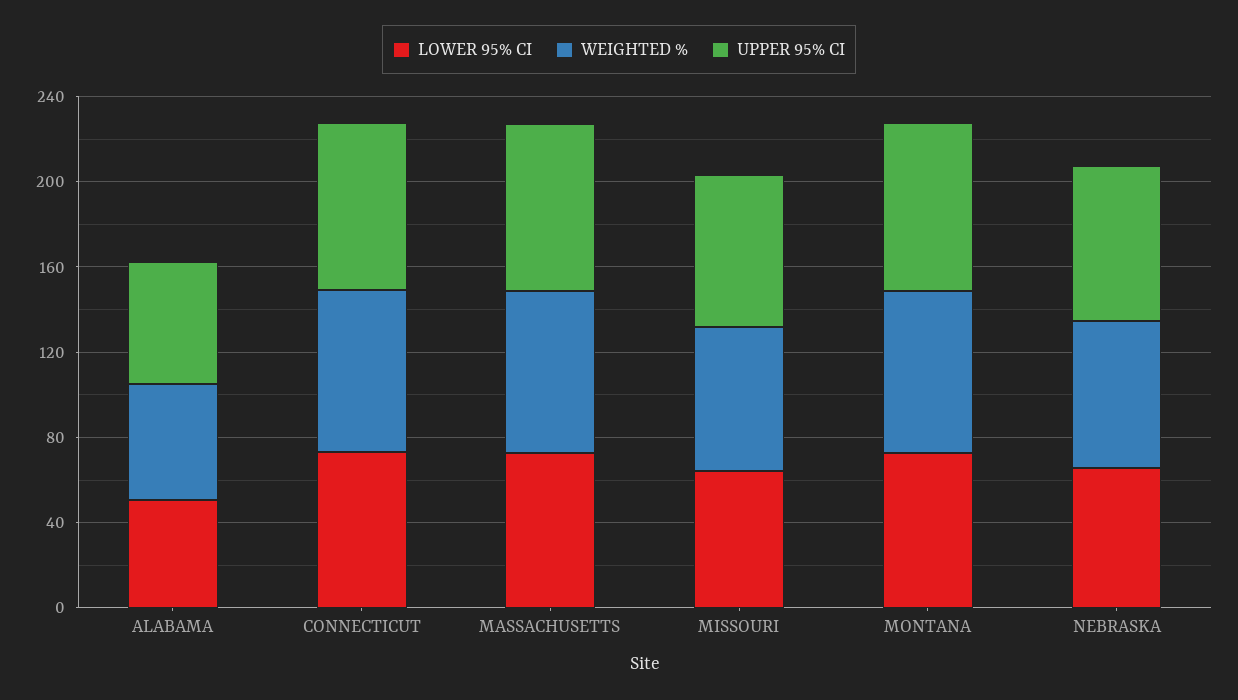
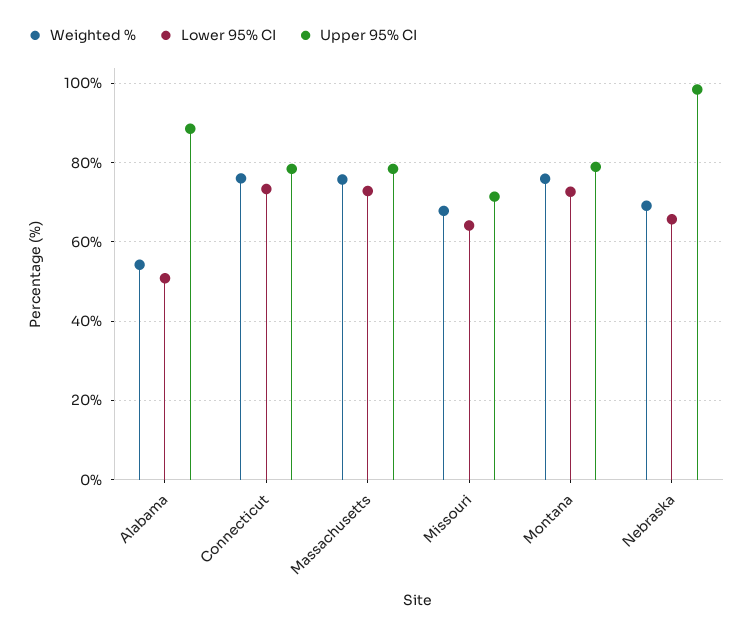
  {
    "LOWER 95% CI": {
      "ALABAMA": 50,
      "CONNECTICUT": 74,
      "MASSACHUSETTS": 72,
      "MISSOURI": 64,
      "MONTANA": 72,
      "NEBRASKA": 66
    },
    "WEIGHTED %": {
      "ALABAMA": 54,
      "CONNECTICUT": 76,
      "MASSACHUSETTS": 76,
      "MISSOURI": 68,
      "MONTANA": 76,
      "NEBRASKA": 70
    },
    "UPPER 95% CI": {
-     "ALABAMA": 60,
+     "ALABAMA": 88,
      "CONNECTICUT": 78,
      "MASSACHUSETTS": 78,
      "MISSOURI": 72,
      "MONTANA": 78,
-     "NEBRASKA": 70
+     "NEBRASKA": 98
    }
  }

